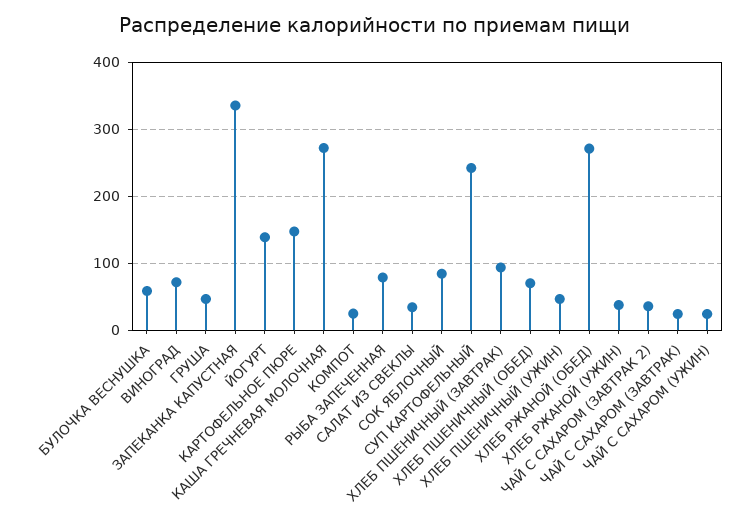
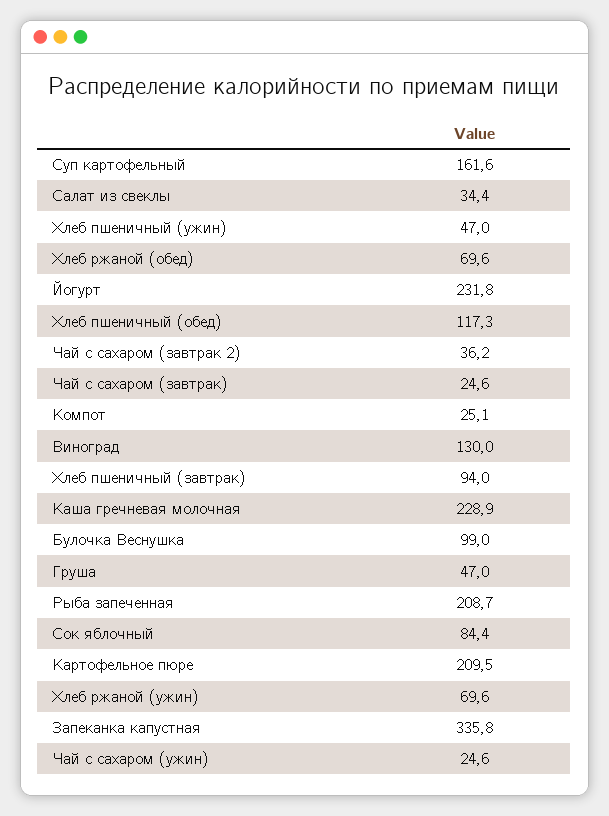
  {
-   "БУЛОЧКА ВЕСНУШКА": 60,
+   "БУЛОЧКА ВЕСНУШКА": 99,
-   "ВИНОГРАД": 70,
+   "ВИНОГРАД": 130,
    "ГРУША": 47,
    "ЗАПЕКАНКА КАПУСТНАЯ": 335.8,
-   "ЙОГУРТ": 140,
+   "ЙОГУРТ": 231.8,
-   "КАРТОФЕЛЬНОЕ ПЮРЕ": 150,
+   "КАРТОФЕЛЬНОЕ ПЮРЕ": 209.5,
-   "КАША ГРЕЧНЕВАЯ МОЛОЧНАЯ": 270,
+   "КАША ГРЕЧНЕВАЯ МОЛОЧНАЯ": 228.9,
    "КОМПОТ": 25.1,
-   "РЫБА ЗАПЕЧЕННАЯ": 80,
+   "РЫБА ЗАПЕЧЕННАЯ": 208.7,
    "САЛАТ ИЗ СВЕКЛЫ": 34.4,
    "СОК ЯБЛОЧНЫЙ": 84.4,
-   "СУП КАРТОФЕЛЬНЫЙ": 240,
+   "СУП КАРТОФЕЛЬНЫЙ": 161.6,
    "ХЛЕБ ПШЕНИЧНЫЙ (ЗАВТРАК)": 94,
-   "ХЛЕБ ПШЕНИЧНЫЙ (ОБЕД)": 70,
+   "ХЛЕБ ПШЕНИЧНЫЙ (ОБЕД)": 117.3,
    "ХЛЕБ ПШЕНИЧНЫЙ (УЖИН)": 47,
-   "ХЛЕБ РЖАНОЙ (ОБЕД)": 270,
+   "ХЛЕБ РЖАНОЙ (ОБЕД)": 69.6,
-   "ХЛЕБ РЖАНОЙ (УЖИН)": 40,
+   "ХЛЕБ РЖАНОЙ (УЖИН)": 69.6,
    "ЧАЙ С САХАРОМ (ЗАВТРАК 2)": 36.2,
    "ЧАЙ С САХАРОМ (ЗАВТРАК)": 24.6,
    "ЧАЙ С САХАРОМ (УЖИН)": 24.6
  }

